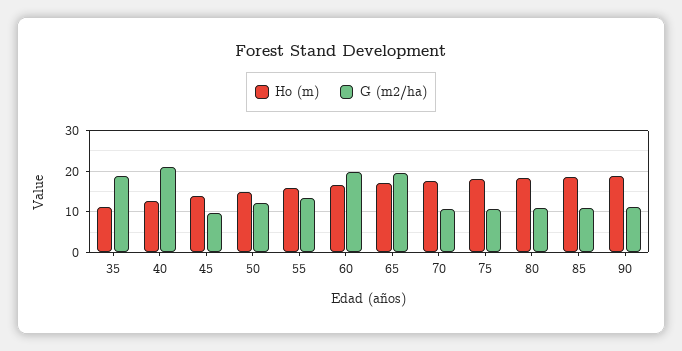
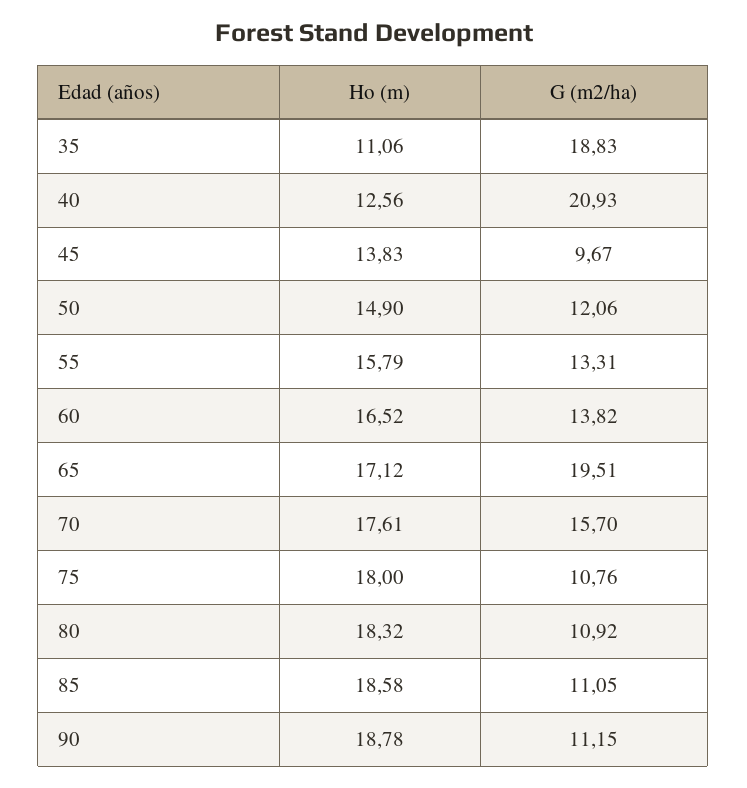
  {
    "Ho (m)": {
      "35": 11.06,
      "40": 12.56,
      "45": 13.83,
      "50": 14.9,
      "55": 15.79,
      "60": 16.52,
      "65": 17.12,
      "70": 17.61,
      "75": 18,
      "80": 18.32,
      "85": 18.58,
      "90": 18.78
    },
    "G (m2/ha)": {
      "35": 18.83,
      "40": 20.93,
      "45": 9.67,
      "50": 12.06,
      "55": 13.31,
-     "60": 20,
+     "60": 13.82,
      "65": 19.51,
-     "70": 10,
+     "70": 15.7,
      "75": 10.76,
      "80": 10.92,
      "85": 11.05,
      "90": 11.15
    }
  }

